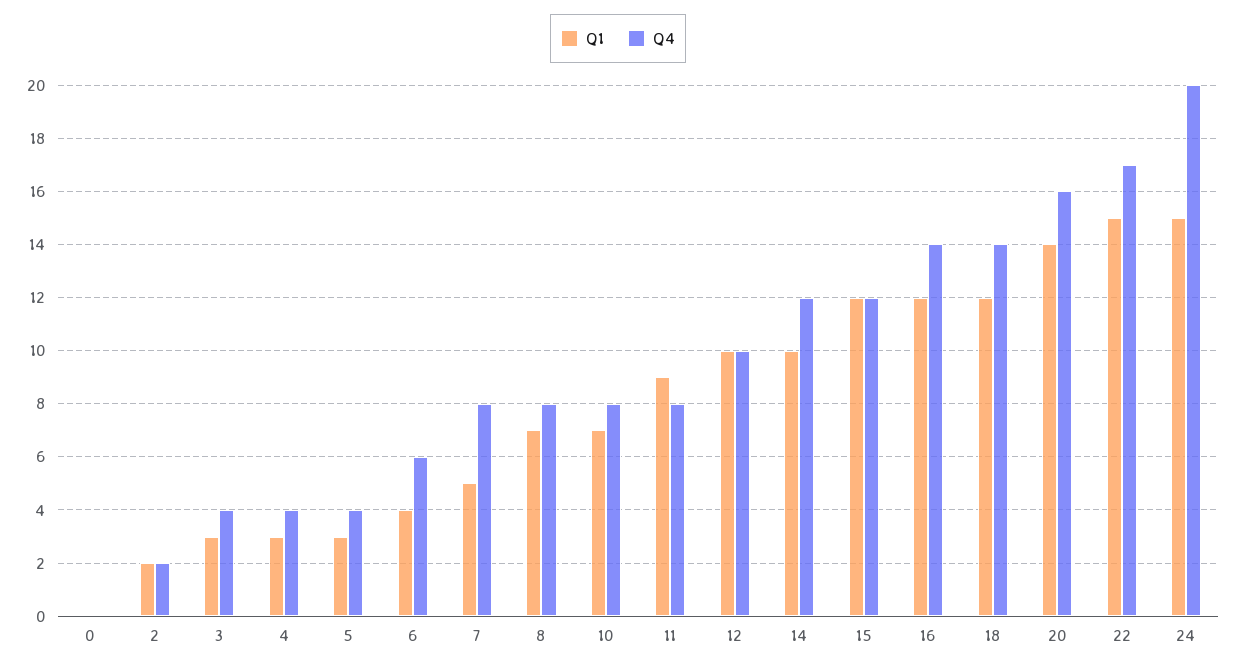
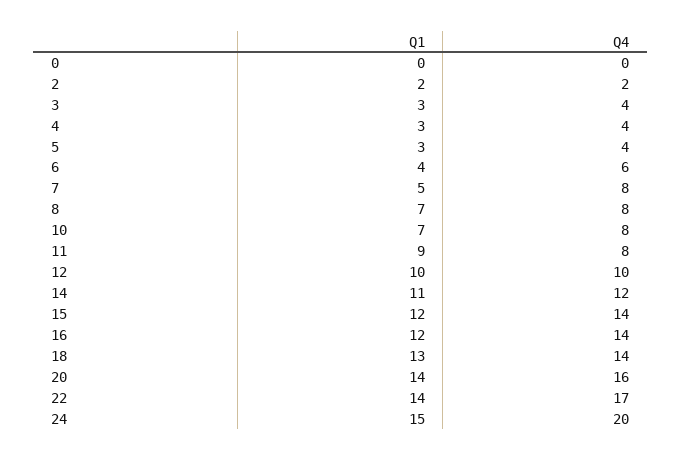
  {
    "Q1": {
      "0": 0,
      "2": 2,
      "3": 3,
      "4": 3,
      "5": 3,
      "6": 4,
      "7": 5,
      "8": 7,
      "10": 7,
      "11": 9,
      "12": 10,
-     "14": 10,
+     "14": 11,
      "15": 12,
      "16": 12,
-     "18": 12,
+     "18": 13,
      "20": 14,
-     "22": 15,
+     "22": 14,
      "24": 15
    },
    "Q4": {
      "0": 0,
      "2": 2,
      "3": 4,
      "4": 4,
      "5": 4,
      "6": 6,
      "7": 8,
      "8": 8,
      "10": 8,
      "11": 8,
      "12": 10,
      "14": 12,
-     "15": 12,
+     "15": 14,
      "16": 14,
      "18": 14,
      "20": 16,
      "22": 17,
      "24": 20
    }
  }

